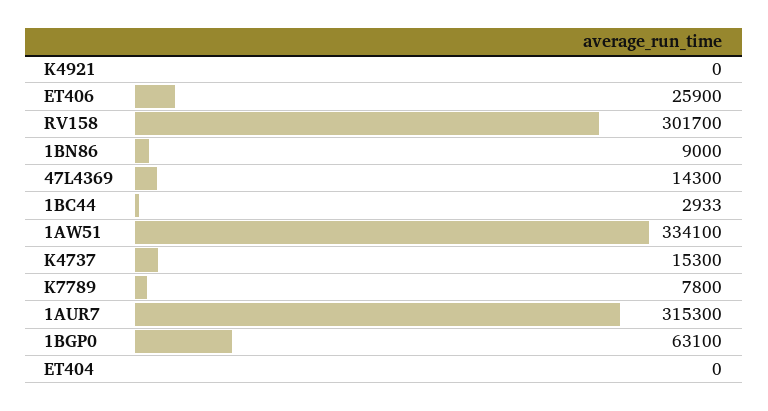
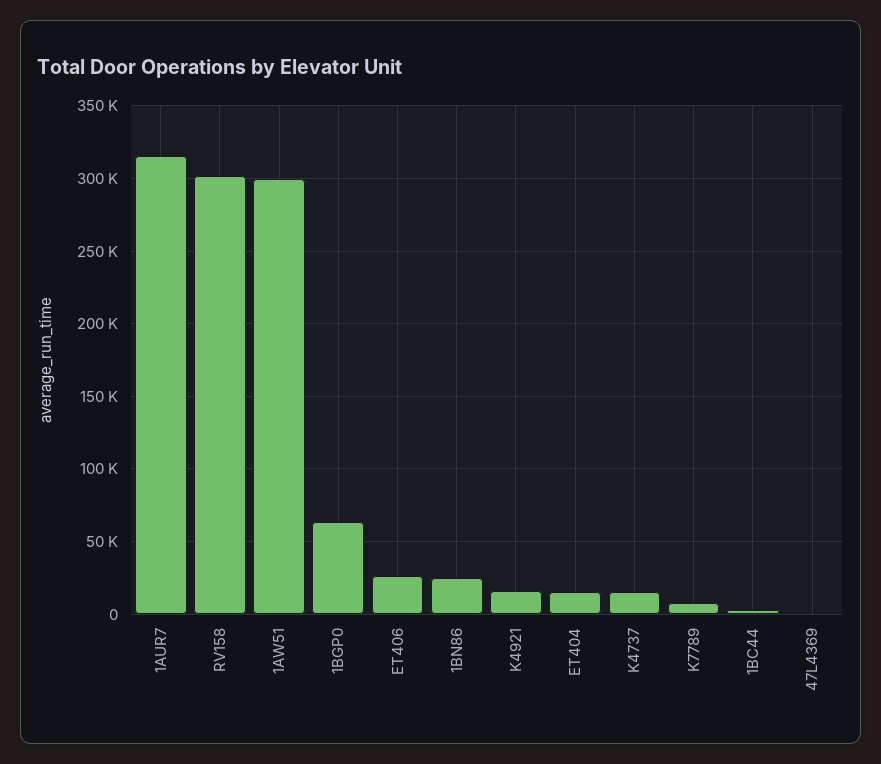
  {
-   "K4921": 0,
+   "K4921": 15000,
    "ET406": 25900,
    "RV158": 301700,
-   "1BN86": 9000,
+   "1BN86": 25000,
-   "47L4369": 14300,
+   "47L4369": 0,
    "1BC44": 2933,
-   "1AW51": 334100,
+   "1AW51": 300000,
    "K4737": 15300,
    "K7789": 7800,
    "1AUR7": 315300,
    "1BGP0": 63100,
-   "ET404": 0
+   "ET404": 15000
  }

